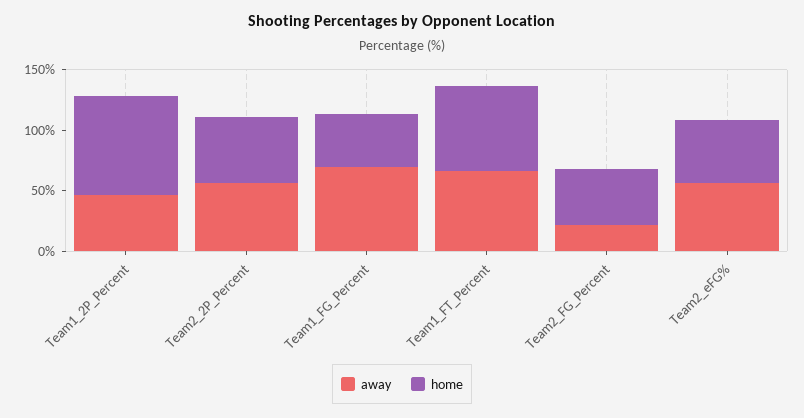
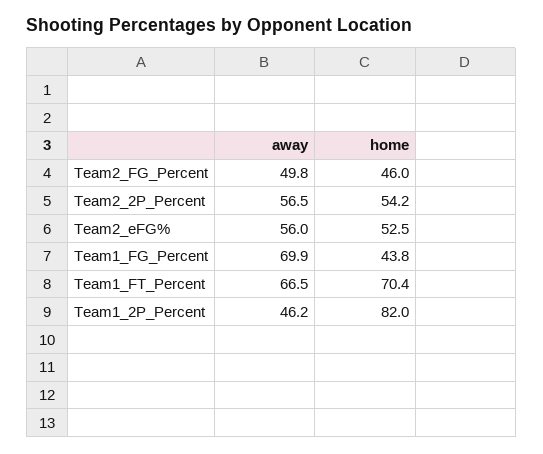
  {
    "away": {
      "Team1_2P_Percent": 46.2,
      "Team2_2P_Percent": 56.5,
      "Team1_FG_Percent": 69.9,
      "Team1_FT_Percent": 66.5,
-     "Team2_FG_Percent": 20,
+     "Team2_FG_Percent": 49.8,
      "Team2_eFG%": 56
    },
    "home": {
      "Team1_2P_Percent": 82,
      "Team2_2P_Percent": 54.2,
      "Team1_FG_Percent": 43.8,
      "Team1_FT_Percent": 70.4,
      "Team2_FG_Percent": 46,
      "Team2_eFG%": 52.5
    }
  }

